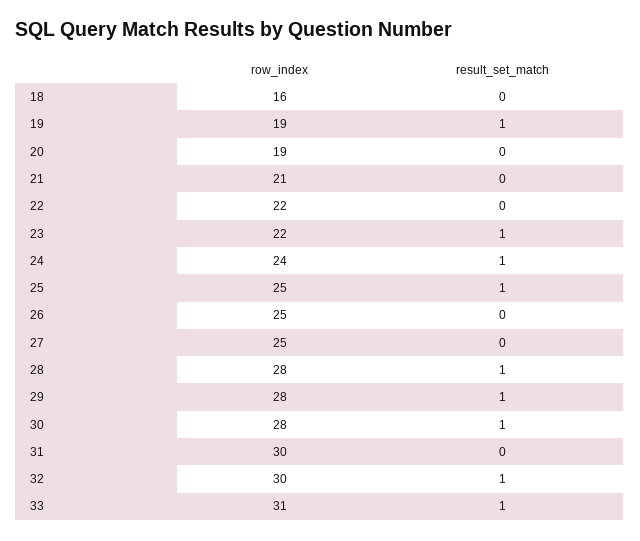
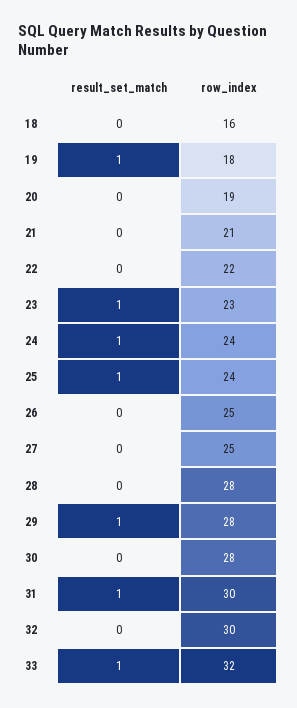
  {
    "row_index": {
      "18": 16,
-     "19": 19,
+     "19": 18,
      "20": 19,
      "21": 21,
      "22": 22,
-     "23": 22,
+     "23": 23,
      "24": 24,
-     "25": 25,
+     "25": 24,
      "26": 25,
      "27": 25,
      "28": 28,
      "29": 28,
      "30": 28,
      "31": 30,
      "32": 30,
-     "33": 31
+     "33": 32
    },
    "result_set_match": {
      "18": 0,
      "19": 1,
      "20": 0,
      "21": 0,
      "22": 0,
      "23": 1,
      "24": 1,
      "25": 1,
      "26": 0,
      "27": 0,
-     "28": 1,
+     "28": 0,
      "29": 1,
-     "30": 1,
+     "30": 0,
-     "31": 0,
+     "31": 1,
-     "32": 1,
+     "32": 0,
      "33": 1
    }
  }

